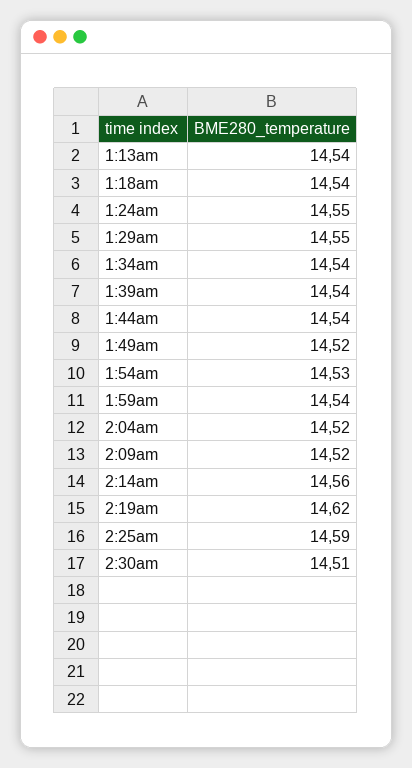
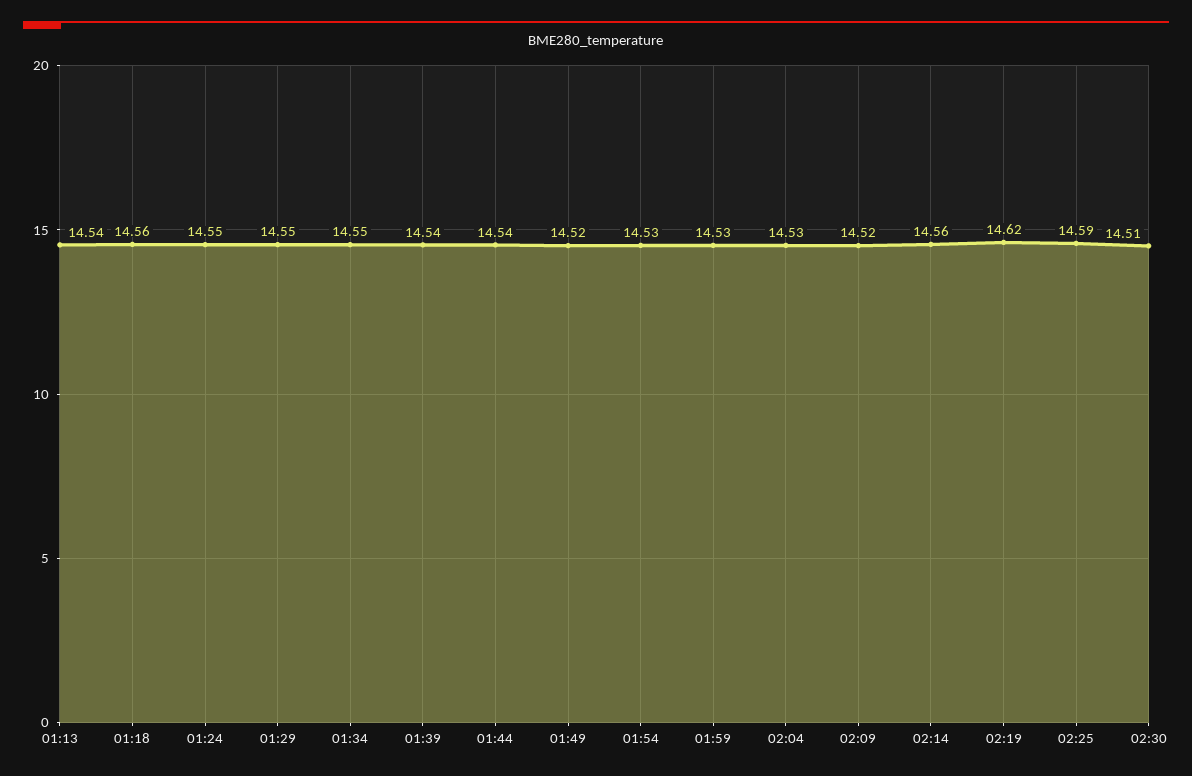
  {
    "1:13am": 14.54,
-   "1:18am": 14.54,
+   "1:18am": 14.56,
    "1:24am": 14.55,
    "1:29am": 14.55,
-   "1:34am": 14.54,
+   "1:34am": 14.55,
    "1:39am": 14.54,
    "1:44am": 14.54,
    "1:49am": 14.52,
    "1:54am": 14.53,
-   "1:59am": 14.54,
+   "1:59am": 14.53,
-   "2:04am": 14.52,
+   "2:04am": 14.53,
    "2:09am": 14.52,
    "2:14am": 14.56,
    "2:19am": 14.62,
    "2:25am": 14.59,
    "2:30am": 14.51
  }

